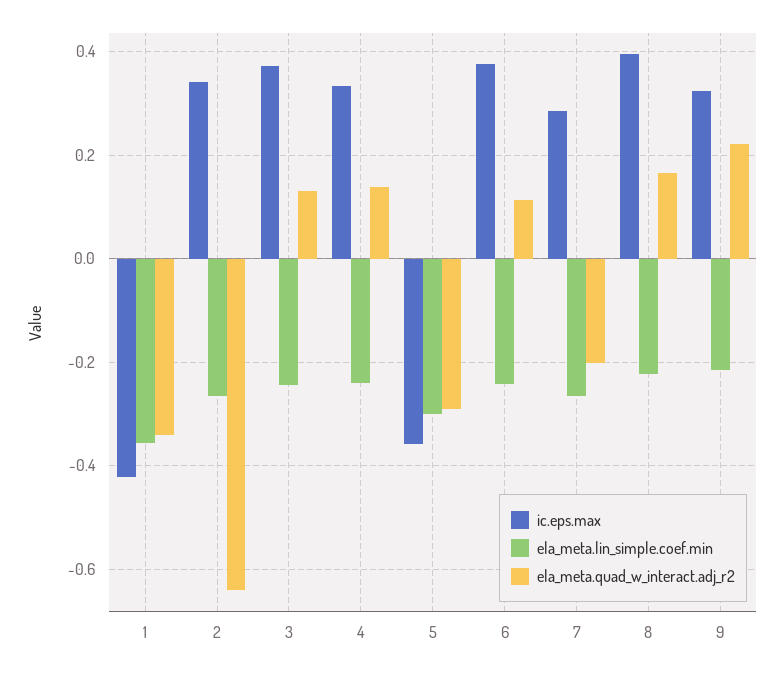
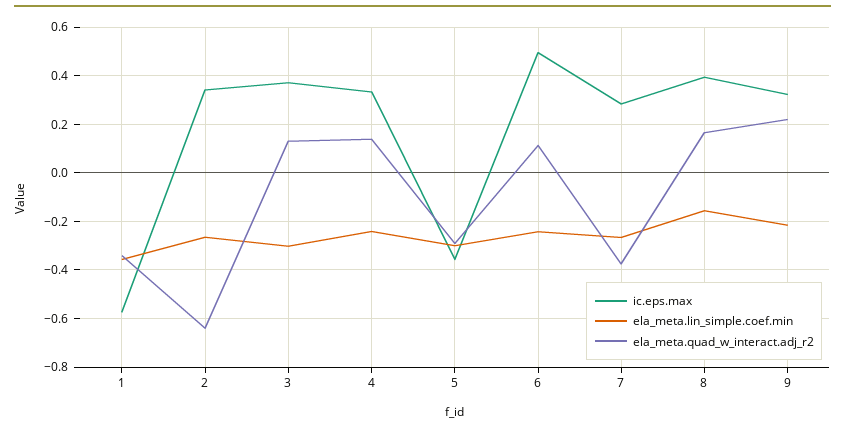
  {
    "ic.eps.max": {
-     "1": -0.42,
+     "1": -0.575,
      "2": 0.34,
      "3": 0.38,
      "4": 0.34,
      "5": -0.36,
-     "6": 0.38,
+     "6": 0.5,
      "7": 0.28,
      "8": 0.4,
      "9": 0.32
    },
    "ela_meta.lin_simple.coef.min": {
      "1": -0.36,
      "2": -0.26,
-     "3": -0.24,
+     "3": -0.3,
      "4": -0.24,
      "5": -0.3,
      "6": -0.24,
      "7": -0.26,
-     "8": -0.22,
+     "8": -0.15,
      "9": -0.22
    },
    "ela_meta.quad_w_interact.adj_r2": {
      "1": -0.34,
      "2": -0.64,
      "3": 0.14,
      "4": 0.14,
      "5": -0.3,
      "6": 0.12,
-     "7": -0.2,
+     "7": -0.375,
      "8": 0.16,
      "9": 0.22
    }
  }

